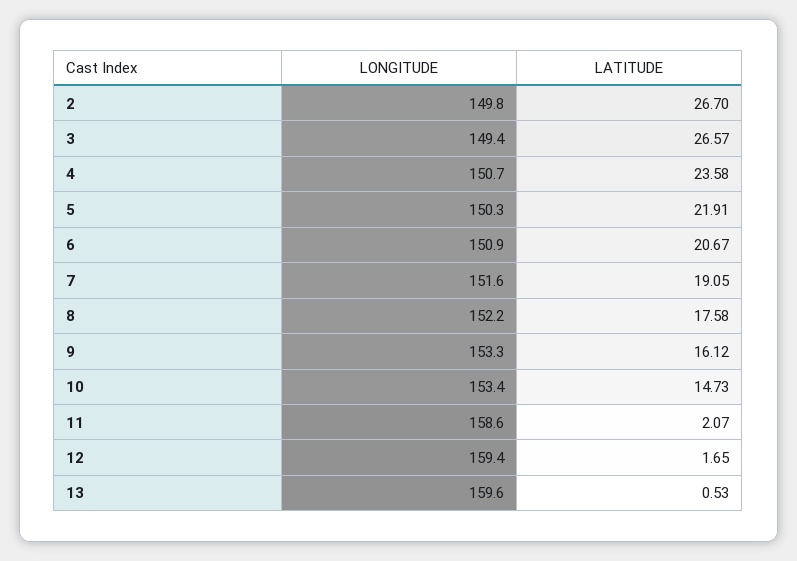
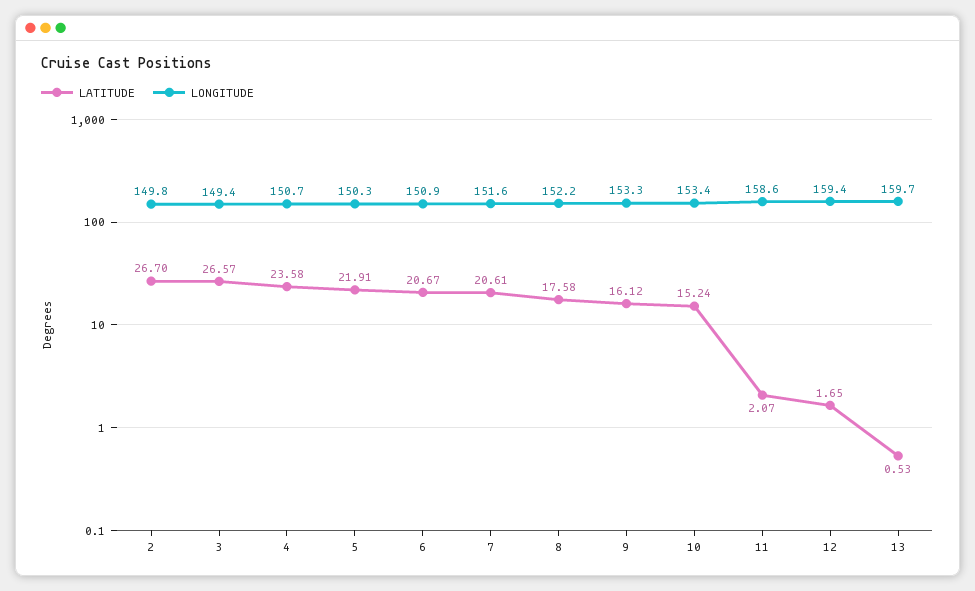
  {
    "LONGITUDE": {
      "2": 149.8,
      "3": 149.4,
      "4": 150.7,
      "5": 150.3,
      "6": 150.9,
      "7": 151.6,
      "8": 152.2,
      "9": 153.3,
      "10": 153.4,
      "11": 158.6,
      "12": 159.4,
-     "13": 159.6
+     "13": 159.7
    },
    "LATITUDE": {
      "2": 26.7,
      "3": 26.57,
      "4": 23.58,
      "5": 21.91,
      "6": 20.67,
-     "7": 19.05,
+     "7": 20.61,
      "8": 17.58,
      "9": 16.12,
-     "10": 14.73,
+     "10": 15.24,
      "11": 2.07,
      "12": 1.65,
      "13": 0.53
    }
  }

